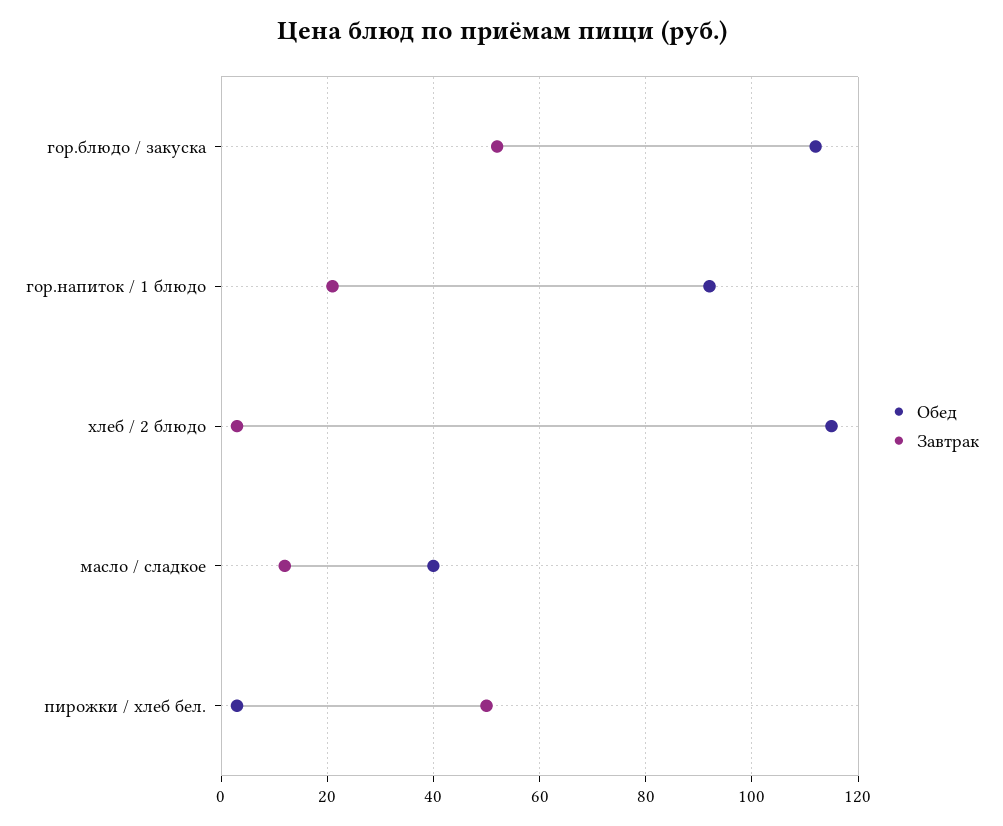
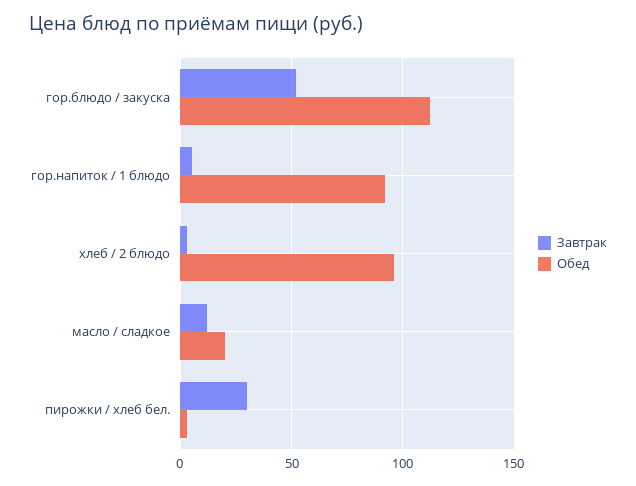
  {
    "Обед": {
      "гор.блюдо / закуска": 110,
      "гор.напиток / 1 блюдо": 90,
-     "хлеб / 2 блюдо": 115,
+     "хлеб / 2 блюдо": 95,
-     "масло / сладкое": 40,
+     "масло / сладкое": 20,
      "пирожки / хлеб бел.": 5
    },
    "Завтрак": {
      "гор.блюдо / закуска": 50,
-     "гор.напиток / 1 блюдо": 20,
+     "гор.напиток / 1 блюдо": 5,
      "хлеб / 2 блюдо": 5,
      "масло / сладкое": 10,
-     "пирожки / хлеб бел.": 50
+     "пирожки / хлеб бел.": 30
    }
  }

